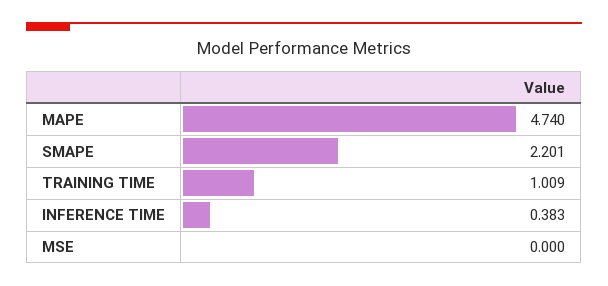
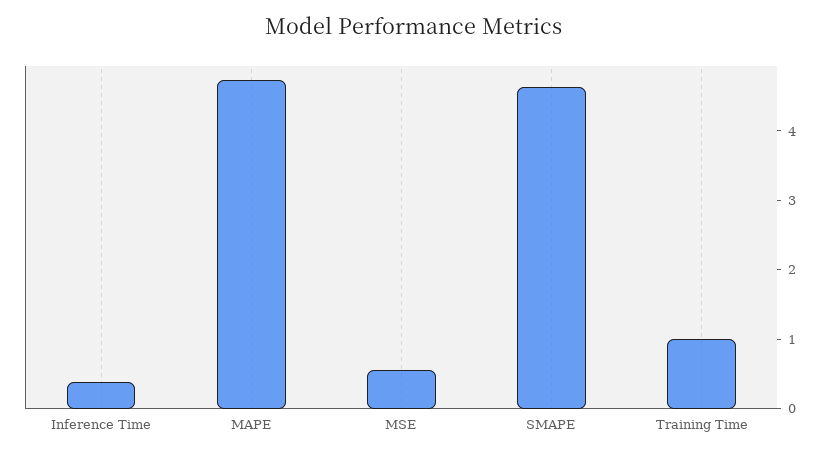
  {
    "MAPE": 4.74,
-   "SMAPE": 2.201,
+   "SMAPE": 4.6,
    "TRAINING TIME": 1.009,
    "INFERENCE TIME": 0.383,
-   "MSE": 0
+   "MSE": 0.6
  }

